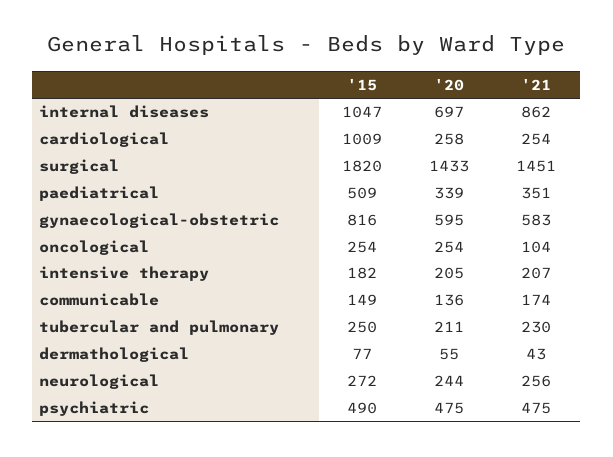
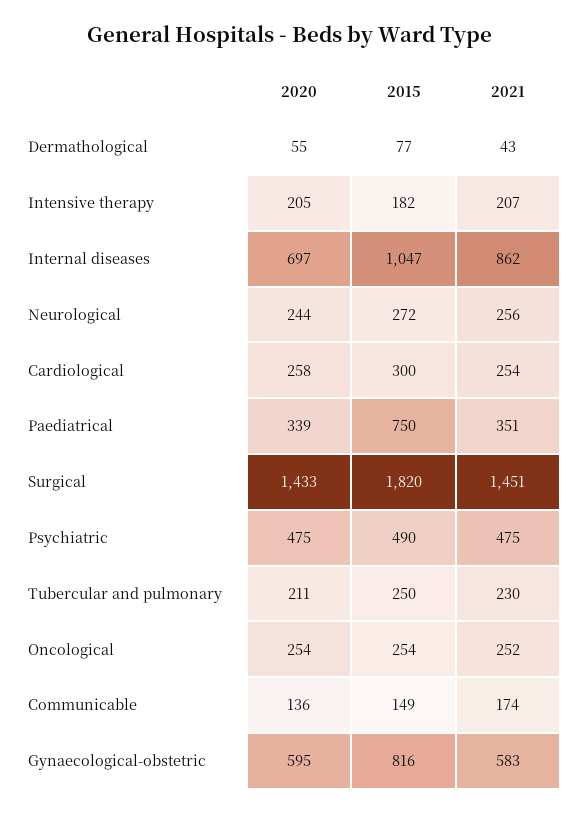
  {
    "'15": {
      "internal diseases": 1047,
-     "cardiological": 1009,
+     "cardiological": 300,
      "surgical": 1820,
-     "paediatrical": 509,
+     "paediatrical": 750,
      "gynaecological-obstetric": 816,
      "oncological": 254,
      "intensive therapy": 182,
      "communicable": 149,
      "tubercular and pulmonary": 250,
      "dermathological": 77,
      "neurological": 272,
      "psychiatric": 490
    },
    "'20": {
      "internal diseases": 697,
      "cardiological": 258,
      "surgical": 1433,
      "paediatrical": 339,
      "gynaecological-obstetric": 595,
      "oncological": 254,
      "intensive therapy": 205,
      "communicable": 136,
      "tubercular and pulmonary": 211,
      "dermathological": 55,
      "neurological": 244,
      "psychiatric": 475
    },
    "'21": {
      "internal diseases": 862,
      "cardiological": 254,
      "surgical": 1451,
      "paediatrical": 351,
      "gynaecological-obstetric": 583,
-     "oncological": 104,
+     "oncological": 252,
      "intensive therapy": 207,
      "communicable": 174,
      "tubercular and pulmonary": 230,
      "dermathological": 43,
      "neurological": 256,
      "psychiatric": 475
    }
  }

